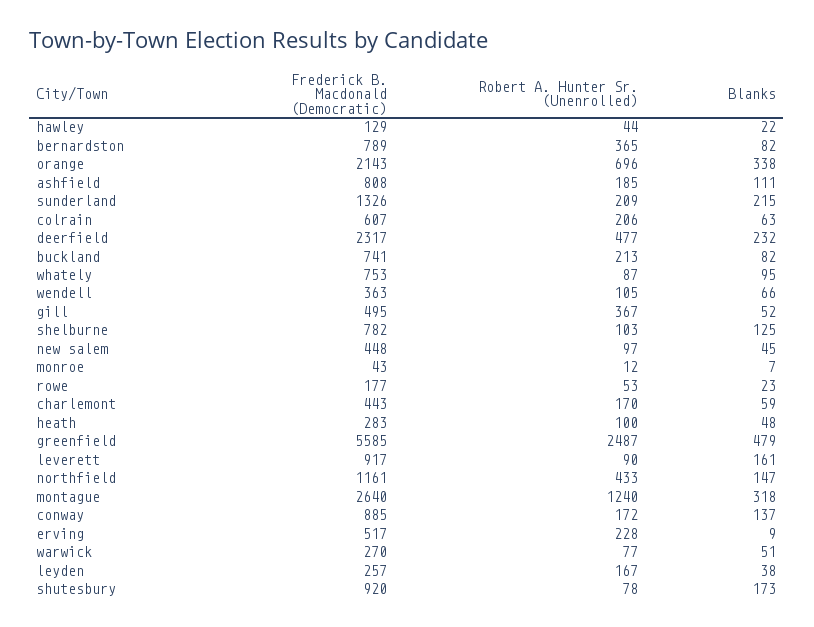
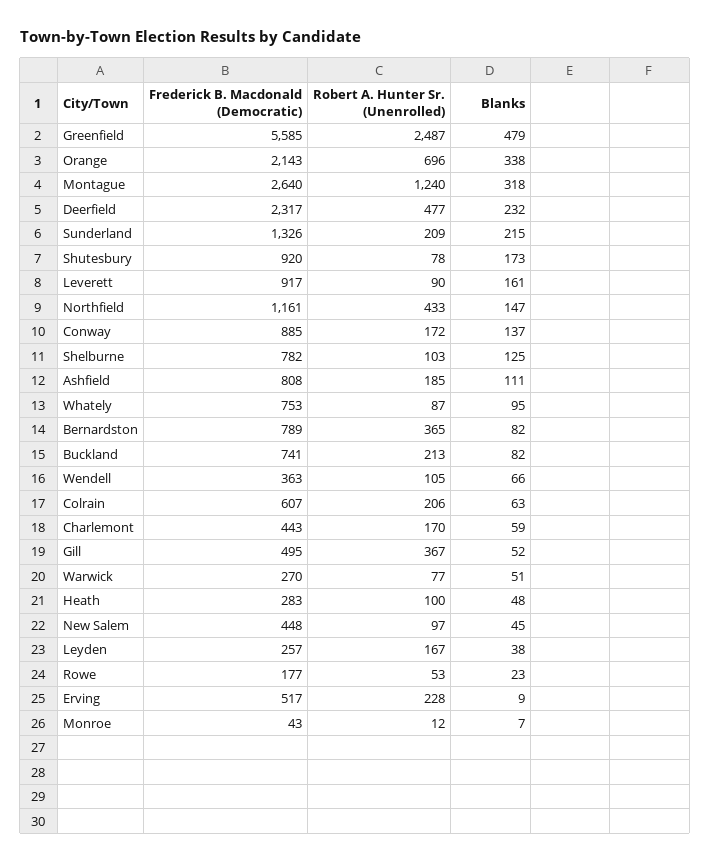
  {
    "Frederick B. Macdonald (Democratic)": {
-     "hawley": 129,
      "bernardston": 789,
      "orange": 2143,
      "ashfield": 808,
      "sunderland": 1326,
      "colrain": 607,
      "deerfield": 2317,
      "buckland": 741,
      "whately": 753,
      "wendell": 363,
      "gill": 495,
      "shelburne": 782,
      "new salem": 448,
      "monroe": 43,
      "rowe": 177,
      "charlemont": 443,
      "heath": 283,
      "greenfield": 5585,
      "leverett": 917,
      "northfield": 1161,
      "montague": 2640,
      "conway": 885,
      "erving": 517,
      "warwick": 270,
      "leyden": 257,
      "shutesbury": 920
    },
    "Robert A. Hunter Sr. (Unenrolled)": {
-     "hawley": 44,
      "bernardston": 365,
      "orange": 696,
      "ashfield": 185,
      "sunderland": 209,
      "colrain": 206,
      "deerfield": 477,
      "buckland": 213,
      "whately": 87,
      "wendell": 105,
      "gill": 367,
      "shelburne": 103,
      "new salem": 97,
      "monroe": 12,
      "rowe": 53,
      "charlemont": 170,
      "heath": 100,
      "greenfield": 2487,
      "leverett": 90,
      "northfield": 433,
      "montague": 1240,
      "conway": 172,
      "erving": 228,
      "warwick": 77,
      "leyden": 167,
      "shutesbury": 78
    },
    "Blanks": {
-     "hawley": 22,
      "bernardston": 82,
      "orange": 338,
      "ashfield": 111,
      "sunderland": 215,
      "colrain": 63,
      "deerfield": 232,
      "buckland": 82,
      "whately": 95,
      "wendell": 66,
      "gill": 52,
      "shelburne": 125,
      "new salem": 45,
      "monroe": 7,
      "rowe": 23,
      "charlemont": 59,
      "heath": 48,
      "greenfield": 479,
      "leverett": 161,
      "northfield": 147,
      "montague": 318,
      "conway": 137,
      "erving": 9,
      "warwick": 51,
      "leyden": 38,
      "shutesbury": 173
    }
  }

